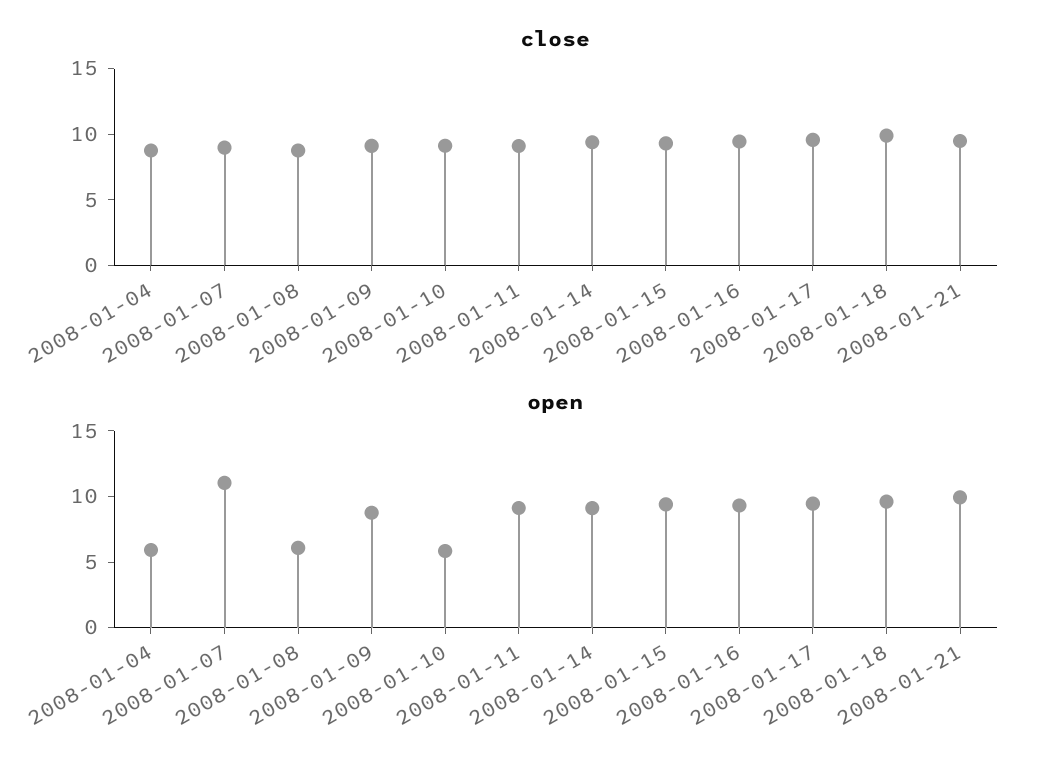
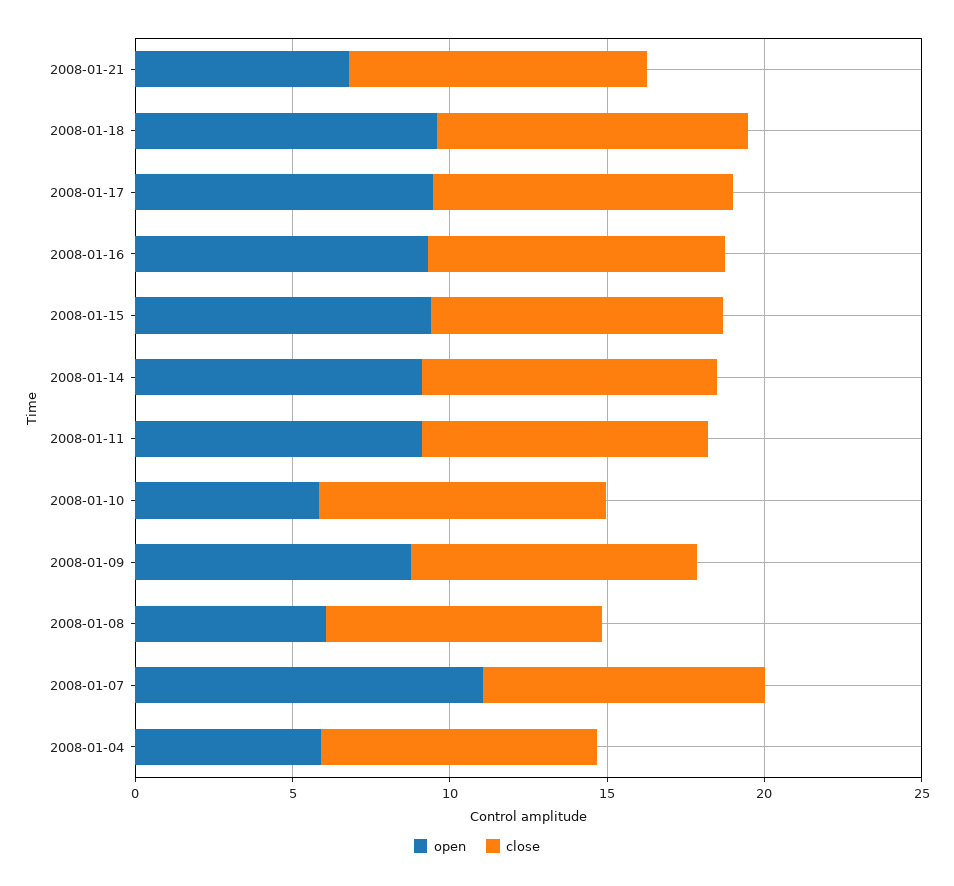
  {
    "close": {
      "2008-01-04": 9,
      "2008-01-07": 9,
      "2008-01-08": 9,
      "2008-01-09": 9,
      "2008-01-10": 9,
      "2008-01-11": 9,
      "2008-01-14": 9,
      "2008-01-15": 9,
      "2008-01-16": 9,
      "2008-01-17": 10,
      "2008-01-18": 10,
      "2008-01-21": 9
    },
    "open": {
      "2008-01-04": 6,
      "2008-01-07": 11,
      "2008-01-08": 6,
      "2008-01-09": 9,
      "2008-01-10": 6,
      "2008-01-11": 9,
      "2008-01-14": 9,
      "2008-01-15": 9,
      "2008-01-16": 9,
      "2008-01-17": 9,
      "2008-01-18": 10,
-     "2008-01-21": 10
+     "2008-01-21": 7
    }
  }

